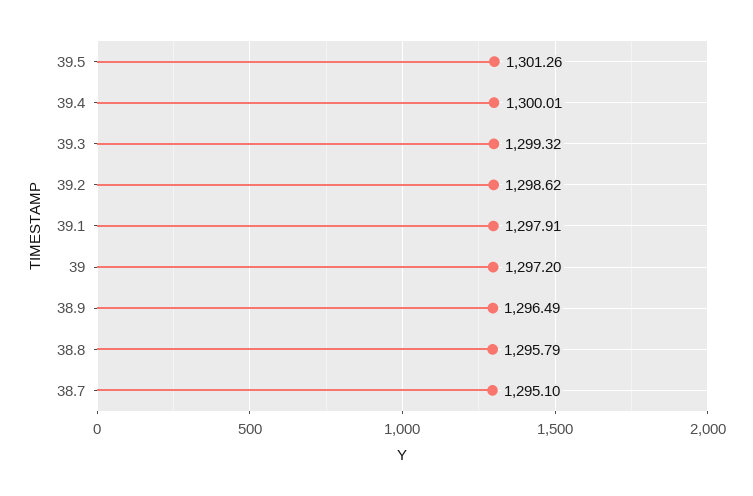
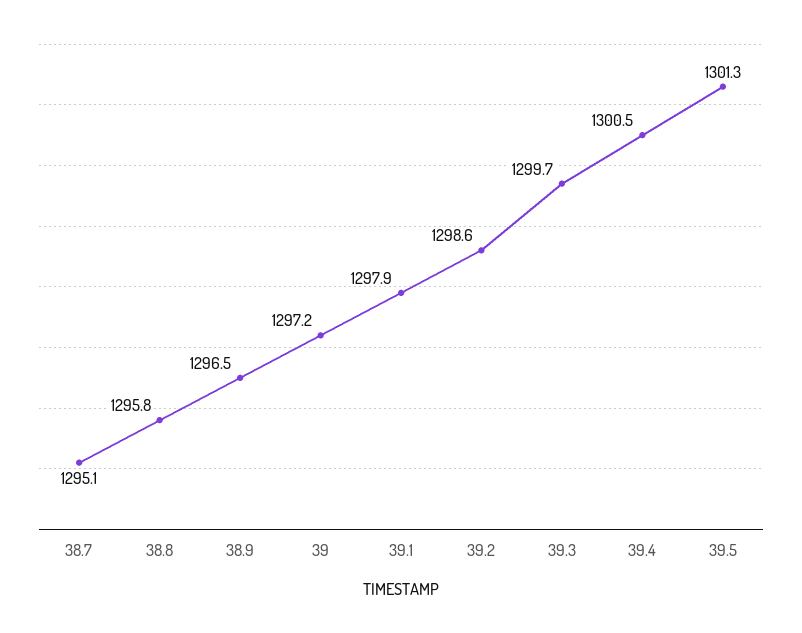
  {
    "39.5": 1301.26,
-   "39.4": 1300.01,
+   "39.4": 1300.5,
-   "39.3": 1299.32,
+   "39.3": 1299.7,
    "39.2": 1298.62,
    "39.1": 1297.91,
    "39": 1297.2,
    "38.9": 1296.49,
    "38.8": 1295.79,
    "38.7": 1295.1
  }

